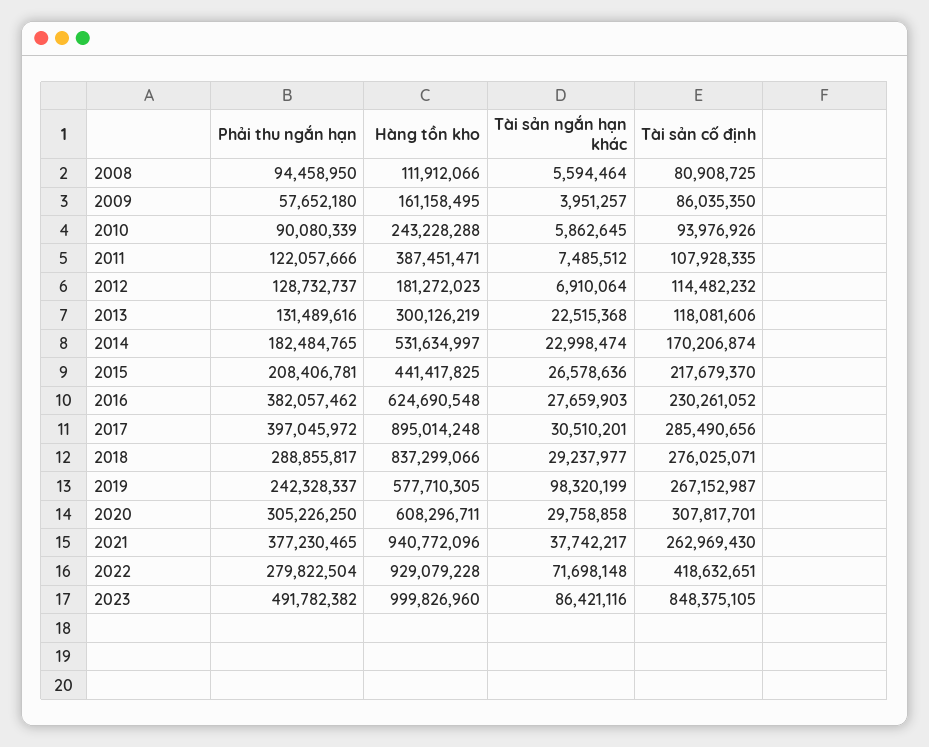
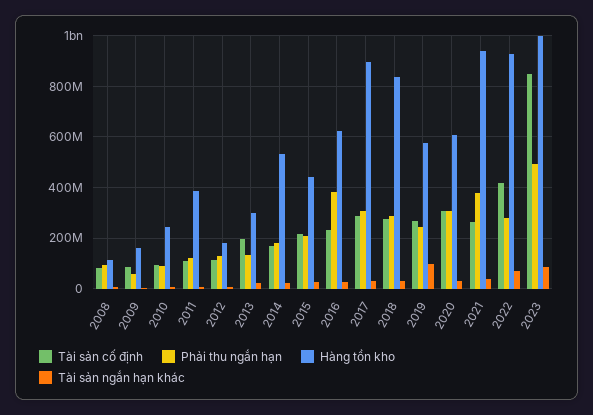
  {
    "Phải thu ngắn hạn": {
      "2008": 94458950,
      "2009": 57652180,
      "2010": 90080339,
      "2011": 122057666,
      "2012": 128732737,
      "2013": 131489616,
      "2014": 182484765,
      "2015": 208406781,
      "2016": 382057462,
-     "2017": 397045972,
+     "2017": 300000000,
      "2018": 288855817,
      "2019": 242328337,
      "2020": 305226250,
      "2021": 377230465,
      "2022": 279822504,
      "2023": 491782382
    },
    "Hàng tồn kho": {
      "2008": 111912066,
      "2009": 161158495,
      "2010": 243228288,
      "2011": 387451471,
      "2012": 181272023,
      "2013": 300126219,
      "2014": 531634997,
      "2015": 441417825,
      "2016": 624690548,
      "2017": 895014248,
      "2018": 837299066,
      "2019": 577710305,
      "2020": 608296711,
      "2021": 940772096,
      "2022": 929079228,
      "2023": 999826960
    },
    "Tài sản ngắn hạn khác": {
      "2008": 5594464,
      "2009": 3951257,
      "2010": 5862645,
      "2011": 7485512,
      "2012": 6910064,
      "2013": 22515368,
      "2014": 22998474,
      "2015": 26578636,
      "2016": 27659903,
      "2017": 30510201,
      "2018": 29237977,
      "2019": 98320199,
      "2020": 29758858,
      "2021": 37742217,
      "2022": 71698148,
      "2023": 86421116
    },
    "Tài sản cố định": {
      "2008": 80908725,
      "2009": 86035350,
      "2010": 93976926,
      "2011": 107928335,
      "2012": 114482232,
-     "2013": 118081606,
+     "2013": 200000000,
      "2014": 170206874,
      "2015": 217679370,
      "2016": 230261052,
      "2017": 285490656,
      "2018": 276025071,
      "2019": 267152987,
      "2020": 307817701,
      "2021": 262969430,
      "2022": 418632651,
      "2023": 848375105
    }
  }

